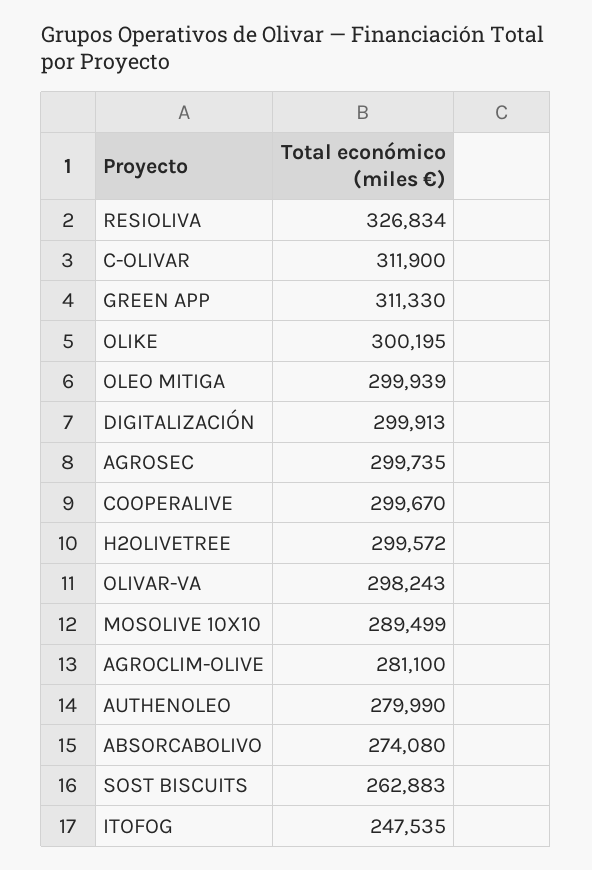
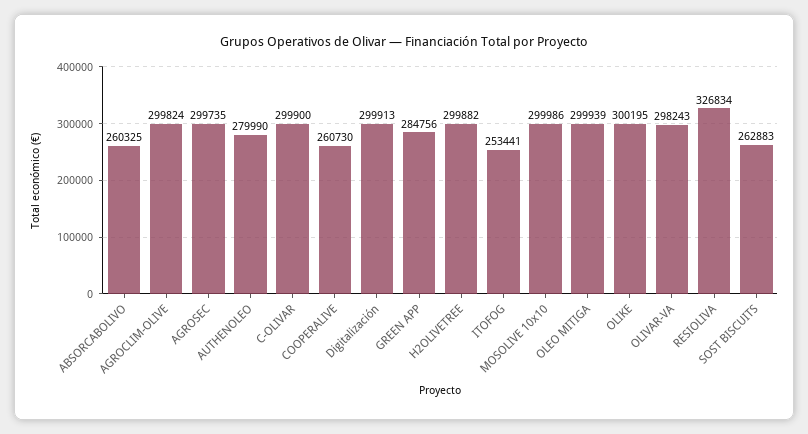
  {
    "RESIOLIVA": 326834,
-   "C-OLIVAR": 311900,
+   "C-OLIVAR": 299900,
-   "GREEN APP": 311330,
+   "GREEN APP": 284756,
    "OLIKE": 300195,
    "OLEO MITIGA": 299939,
    "DIGITALIZACIÓN": 299913,
    "AGROSEC": 299735,
-   "COOPERALIVE": 299670,
+   "COOPERALIVE": 260730,
-   "H2OLIVETREE": 299572,
+   "H2OLIVETREE": 299882,
    "OLIVAR-VA": 298243,
-   "MOSOLIVE 10X10": 289499,
+   "MOSOLIVE 10X10": 299986,
-   "AGROCLIM-OLIVE": 281100,
+   "AGROCLIM-OLIVE": 299824,
    "AUTHENOLEO": 279990,
-   "ABSORCABOLIVO": 274080,
+   "ABSORCABOLIVO": 260325,
    "SOST BISCUITS": 262883,
-   "ITOFOG": 247535
+   "ITOFOG": 253441
  }

